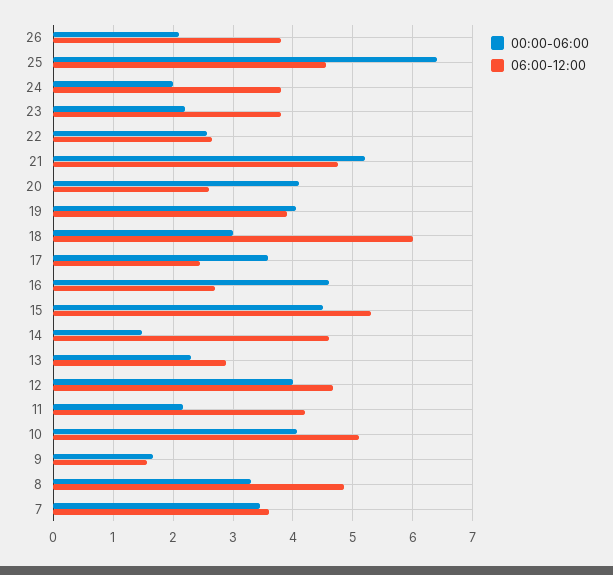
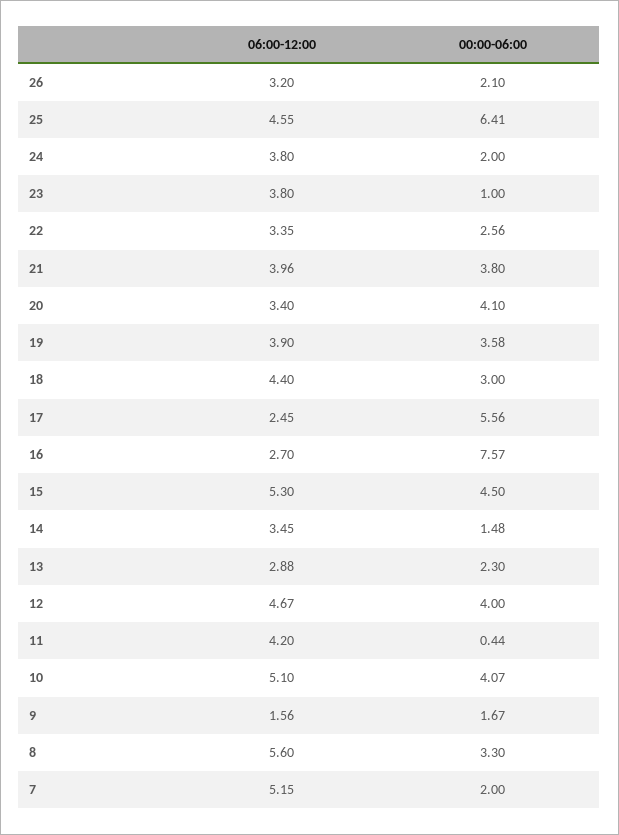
  {
    "00:00-06:00": {
      "26": 2.1,
      "25": 6.41,
      "24": 2,
-     "23": 2.2,
+     "23": 1,
      "22": 2.56,
-     "21": 5.2,
+     "21": 3.8,
      "20": 4.1,
-     "19": 4,
+     "19": 3.58,
      "18": 3,
-     "17": 3.6,
+     "17": 5.56,
-     "16": 4.6,
+     "16": 7.57,
      "15": 4.5,
      "14": 1.48,
      "13": 2.3,
      "12": 4,
-     "11": 2.2,
+     "11": 0.44,
      "10": 4.07,
      "9": 1.67,
      "8": 3.3,
-     "7": 3.4
+     "7": 2
    },
    "06:00-12:00": {
-     "26": 3.8,
+     "26": 3.2,
      "25": 4.55,
      "24": 3.8,
      "23": 3.8,
-     "22": 2.6,
+     "22": 3.35,
-     "21": 4.8,
+     "21": 3.96,
-     "20": 2.6,
+     "20": 3.4,
      "19": 3.9,
-     "18": 6,
+     "18": 4.4,
      "17": 2.45,
      "16": 2.7,
      "15": 5.3,
-     "14": 4.6,
+     "14": 3.45,
      "13": 2.88,
      "12": 4.67,
      "11": 4.2,
      "10": 5.1,
      "9": 1.56,
-     "8": 4.8,
+     "8": 5.6,
-     "7": 3.6
+     "7": 5.15
    }
  }

